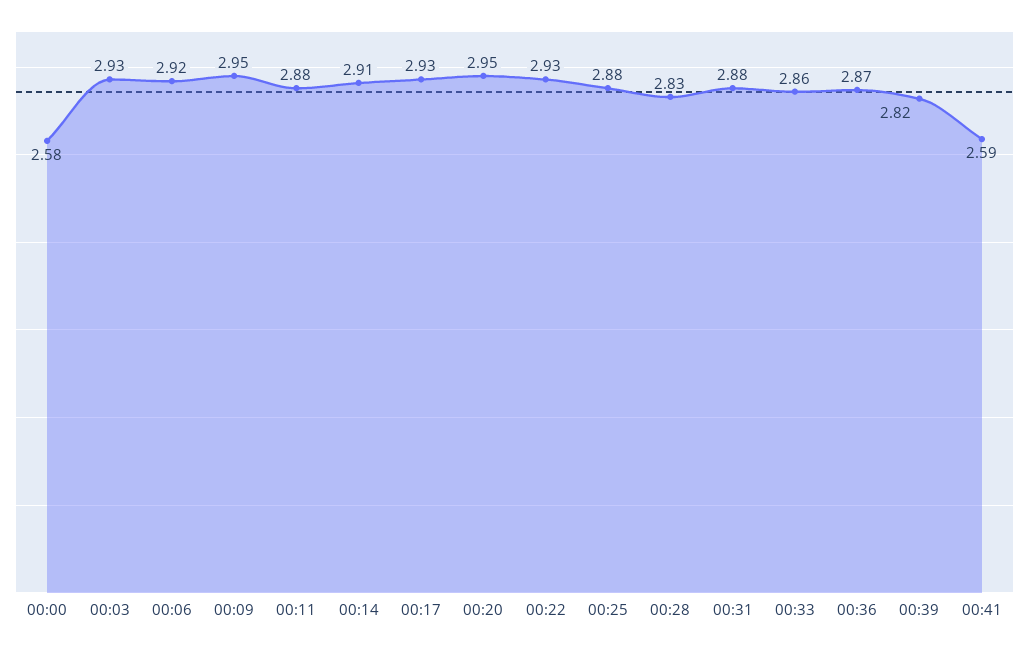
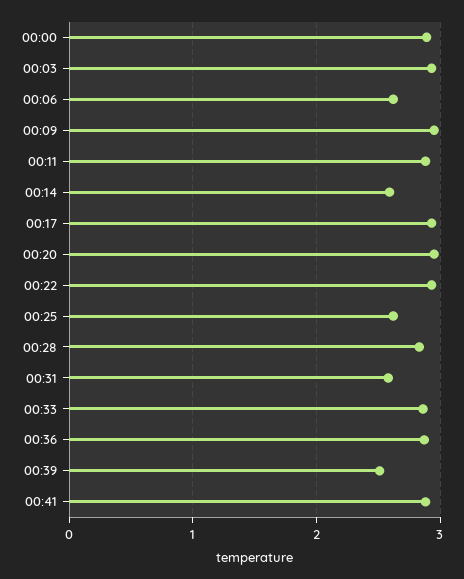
  {
-   "00:00": 2.58,
+   "00:00": 2.9,
    "00:03": 2.93,
-   "00:06": 2.92,
+   "00:06": 2.6,
    "00:09": 2.95,
    "00:11": 2.88,
-   "00:14": 2.91,
+   "00:14": 2.6,
    "00:17": 2.93,
    "00:20": 2.95,
    "00:22": 2.93,
-   "00:25": 2.88,
+   "00:25": 2.6,
    "00:28": 2.83,
-   "00:31": 2.88,
+   "00:31": 2.6,
    "00:33": 2.86,
    "00:36": 2.87,
-   "00:39": 2.82,
+   "00:39": 2.5,
-   "00:41": 2.59
+   "00:41": 2.9
  }

